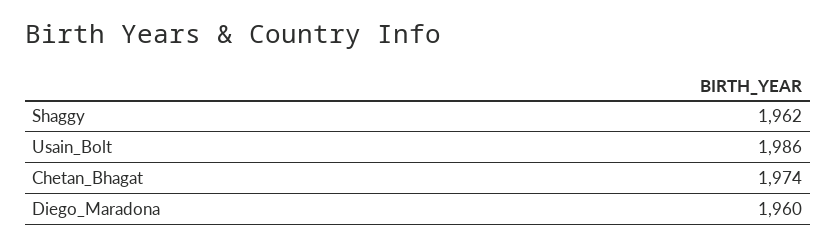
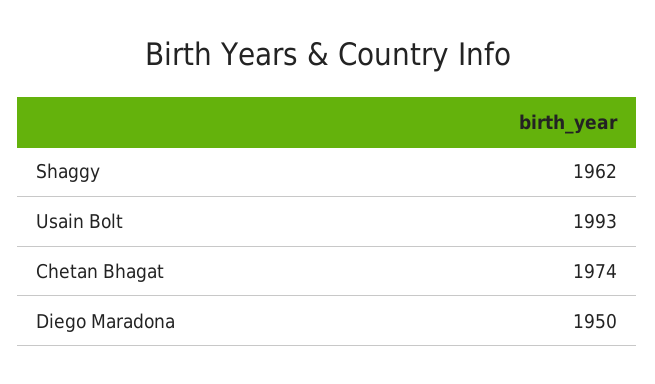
  {
    "Shaggy": 1962,
-   "Usain_Bolt": 1986,
+   "Usain_Bolt": 1993,
    "Chetan_Bhagat": 1974,
-   "Diego_Maradona": 1960
+   "Diego_Maradona": 1950
  }

